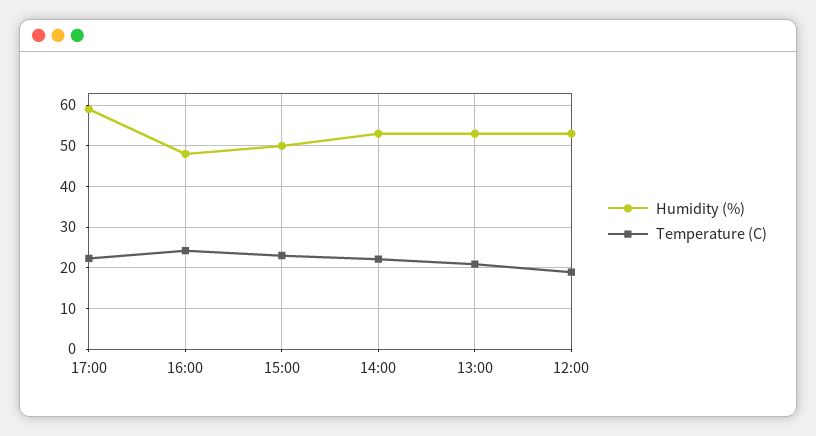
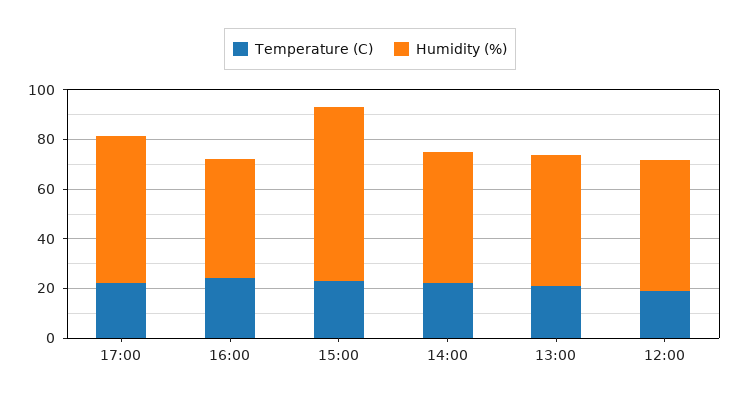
  {
    "Humidity (%)": {
      "17:00": 60,
      "16:00": 48,
-     "15:00": 50,
+     "15:00": 70,
      "14:00": 54,
      "13:00": 54,
      "12:00": 54
    },
    "Temperature (C)": {
      "17:00": 22,
      "16:00": 24,
      "15:00": 24,
      "14:00": 22,
      "13:00": 20,
      "12:00": 18
    }
  }

